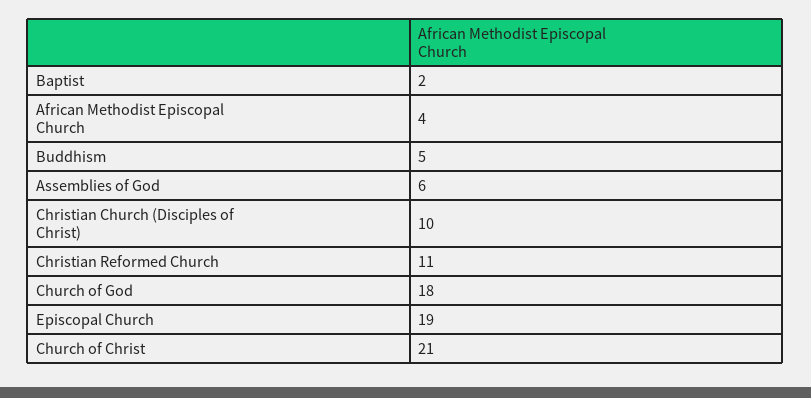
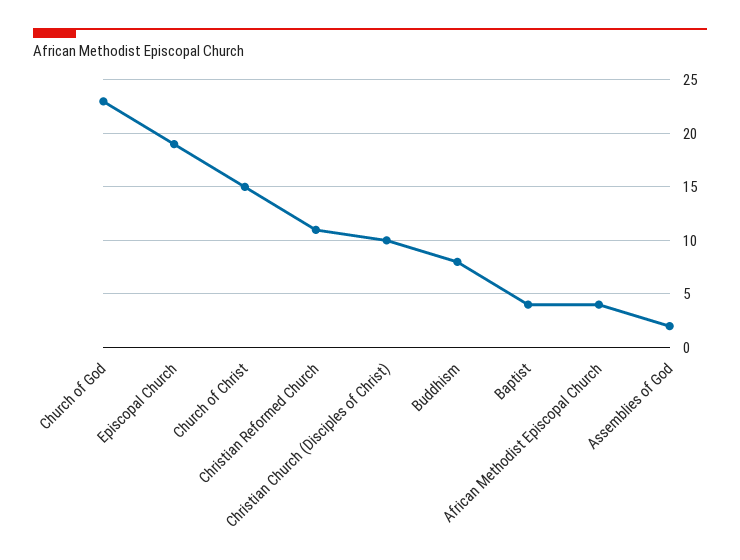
  {
-   "Baptist": 2,
+   "Baptist": 4,
    "African Methodist Episcopal Church": 4,
-   "Buddhism": 5,
+   "Buddhism": 8,
-   "Assemblies of God": 6,
+   "Assemblies of God": 2,
    "Christian Church (Disciples of Christ)": 10,
    "Christian Reformed Church": 11,
-   "Church of God": 18,
+   "Church of God": 23,
    "Episcopal Church": 19,
-   "Church of Christ": 21
+   "Church of Christ": 15
  }

